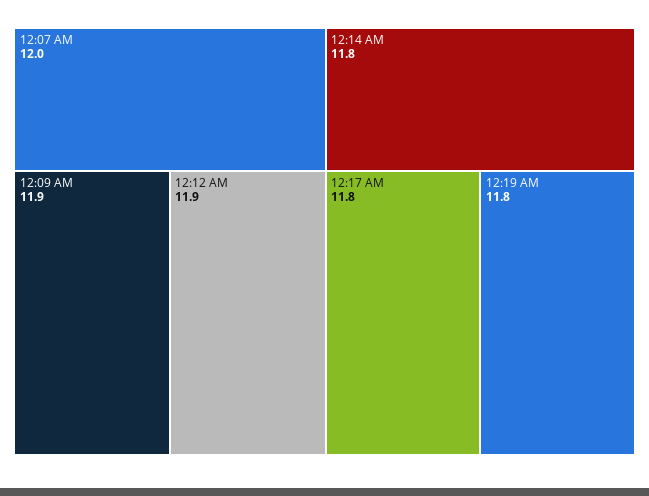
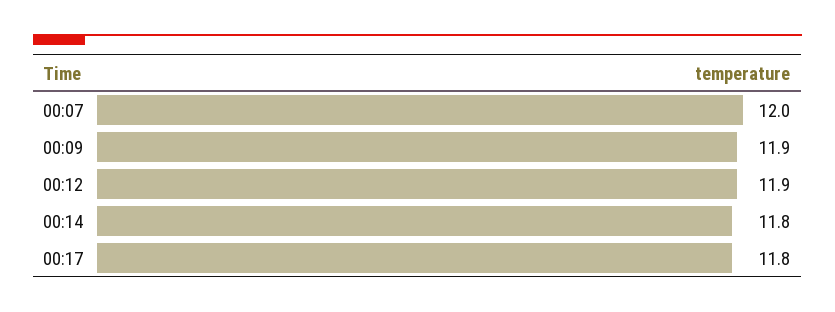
  {
    "12:07 AM": 12,
    "12:09 AM": 11.9,
    "12:12 AM": 11.9,
    "12:14 AM": 11.8,
-   "12:17 AM": 11.8,
+   "12:17 AM": 11.8
-   "12:19 AM": 11.8
  }

